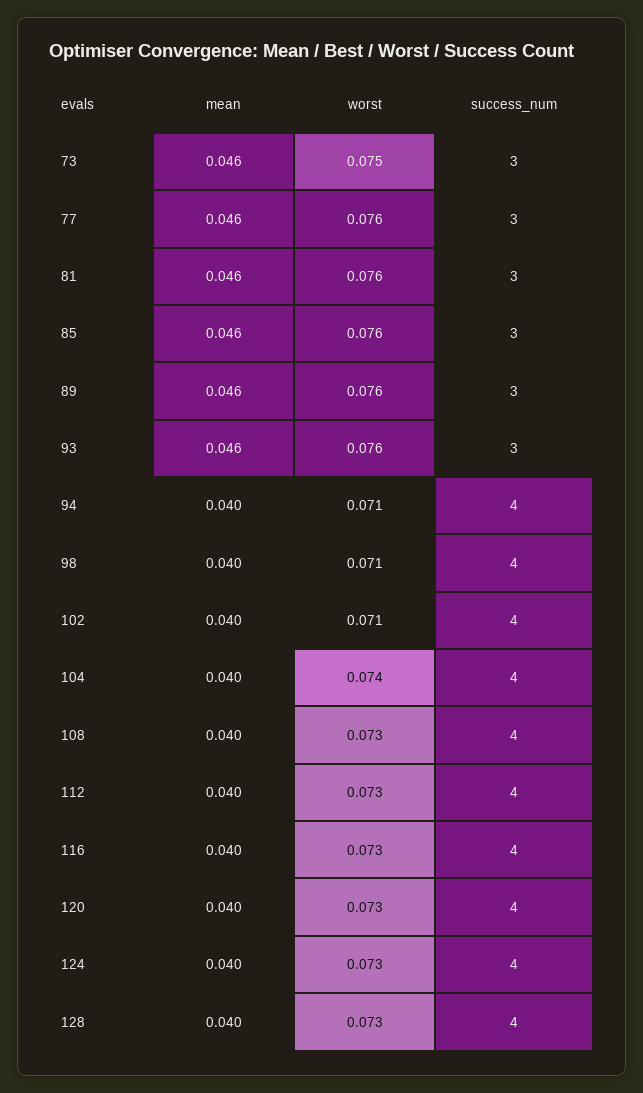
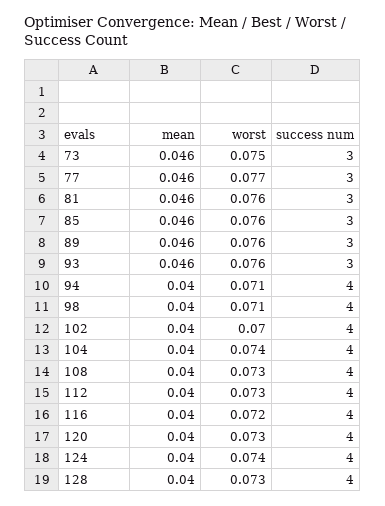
  {
    "mean": {
      "73": 0.046,
      "77": 0.046,
      "81": 0.046,
      "85": 0.046,
      "89": 0.046,
      "93": 0.046,
      "94": 0.04,
      "98": 0.04,
      "102": 0.04,
      "104": 0.04,
      "108": 0.04,
      "112": 0.04,
      "116": 0.04,
      "120": 0.04,
      "124": 0.04,
      "128": 0.04
    },
    "worst": {
      "73": 0.075,
-     "77": 0.076,
+     "77": 0.077,
      "81": 0.076,
      "85": 0.076,
      "89": 0.076,
      "93": 0.076,
      "94": 0.071,
      "98": 0.071,
-     "102": 0.071,
+     "102": 0.07,
      "104": 0.074,
      "108": 0.073,
      "112": 0.073,
-     "116": 0.073,
+     "116": 0.072,
      "120": 0.073,
-     "124": 0.073,
+     "124": 0.074,
      "128": 0.073
    },
    "success_num": {
      "73": 3,
      "77": 3,
      "81": 3,
      "85": 3,
      "89": 3,
      "93": 3,
      "94": 4,
      "98": 4,
      "102": 4,
      "104": 4,
      "108": 4,
      "112": 4,
      "116": 4,
      "120": 4,
      "124": 4,
      "128": 4
    }
  }

